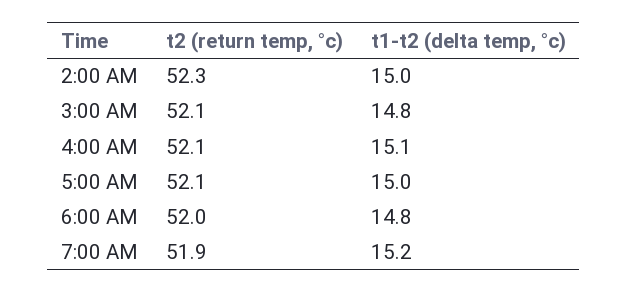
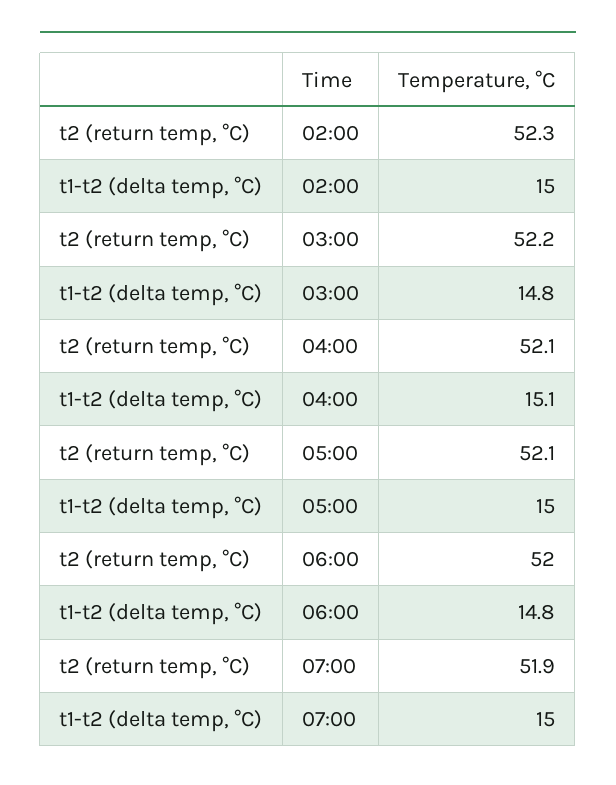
  {
    "t2 (return temp, °c)": {
      "2:00 AM": 52.3,
-     "3:00 AM": 52.1,
+     "3:00 AM": 52.2,
      "4:00 AM": 52.1,
      "5:00 AM": 52.1,
      "6:00 AM": 52,
      "7:00 AM": 51.9
    },
    "t1-t2 (delta temp, °c)": {
      "2:00 AM": 15,
      "3:00 AM": 14.8,
      "4:00 AM": 15.1,
      "5:00 AM": 15,
      "6:00 AM": 14.8,
-     "7:00 AM": 15.2
+     "7:00 AM": 15
    }
  }

